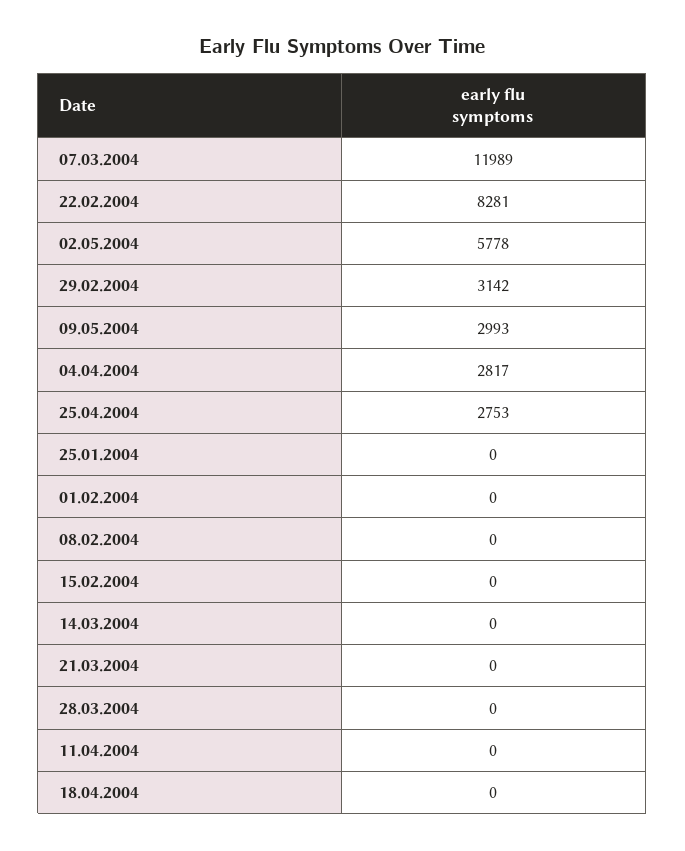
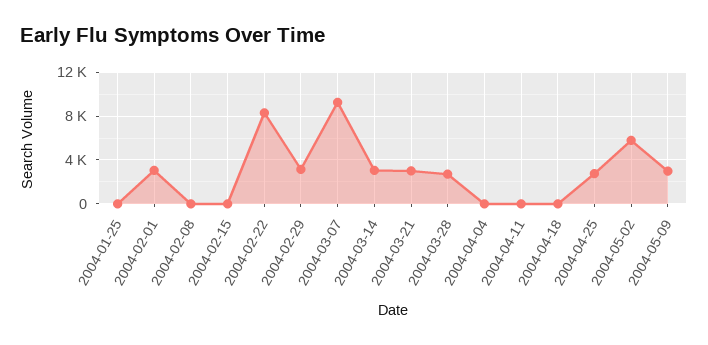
  {
-   "07.03.2004": 11989,
+   "07.03.2004": 9000,
    "22.02.2004": 8281,
    "02.05.2004": 5778,
    "29.02.2004": 3142,
    "09.05.2004": 2993,
-   "04.04.2004": 2817,
+   "04.04.2004": 0,
    "25.04.2004": 2753,
    "25.01.2004": 0,
-   "01.02.2004": 0,
+   "01.02.2004": 3000,
    "08.02.2004": 0,
    "15.02.2004": 0,
-   "14.03.2004": 0,
+   "14.03.2004": 3000,
-   "21.03.2004": 0,
+   "21.03.2004": 3000,
-   "28.03.2004": 0,
+   "28.03.2004": 3000,
    "11.04.2004": 0,
    "18.04.2004": 0
  }

